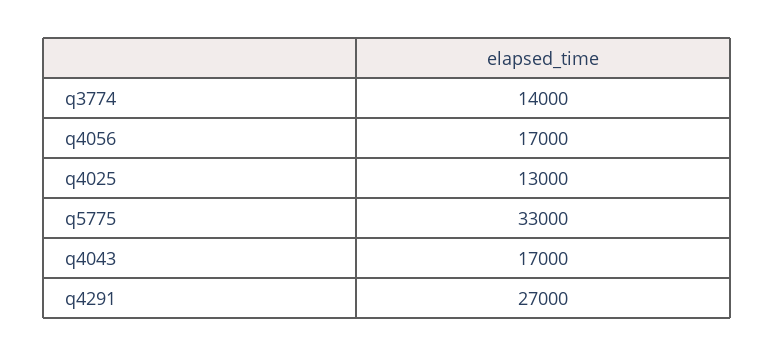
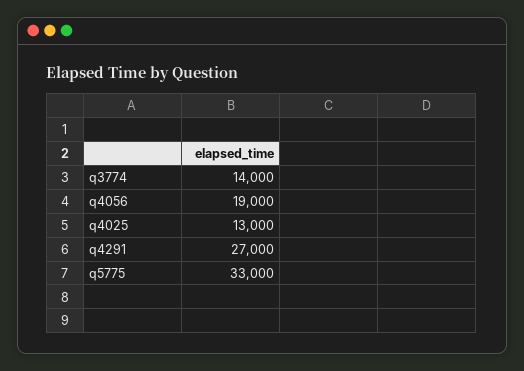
  {
    "q3774": 14000,
-   "q4056": 17000,
+   "q4056": 19000,
    "q4025": 13000,
    "q5775": 33000,
-   "q4043": 17000,
    "q4291": 27000
  }

